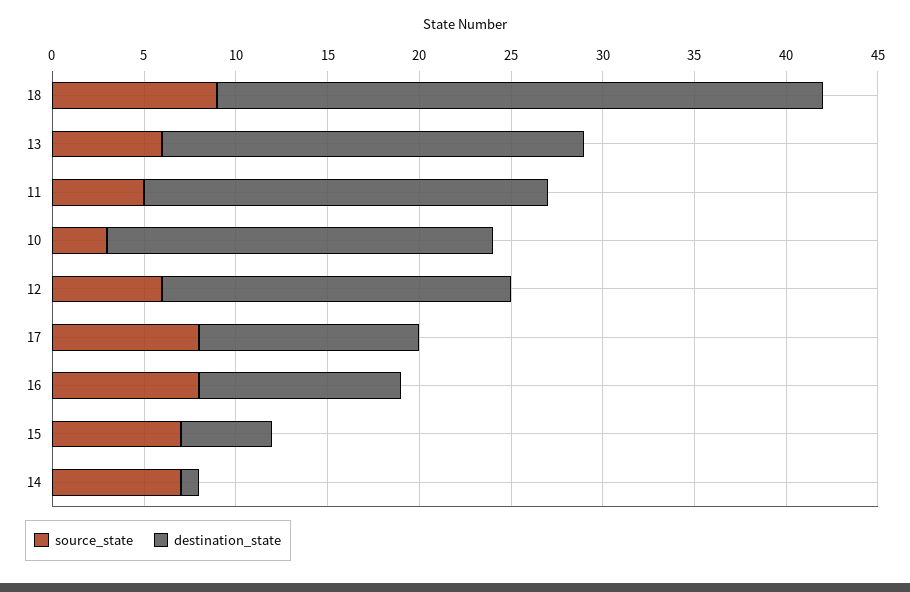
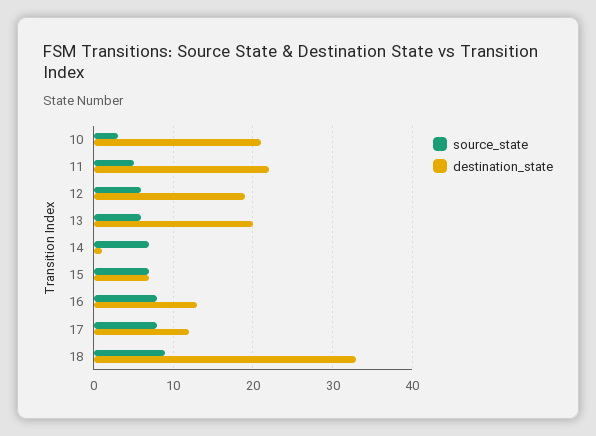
  {
    "source_state": {
      "18": 9,
      "13": 6,
      "11": 5,
      "10": 3,
      "12": 6,
      "17": 8,
      "16": 8,
      "15": 7,
      "14": 7
    },
    "destination_state": {
      "18": 33,
-     "13": 23,
+     "13": 20,
      "11": 22,
      "10": 21,
      "12": 19,
      "17": 12,
-     "16": 11,
+     "16": 13,
-     "15": 5,
+     "15": 7,
      "14": 1
    }
  }

